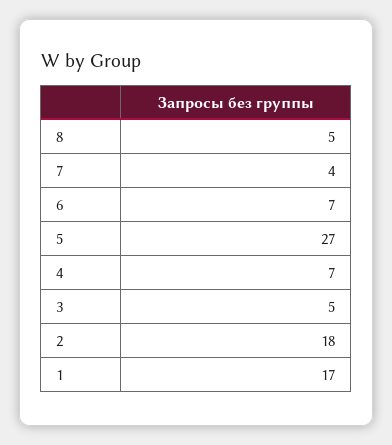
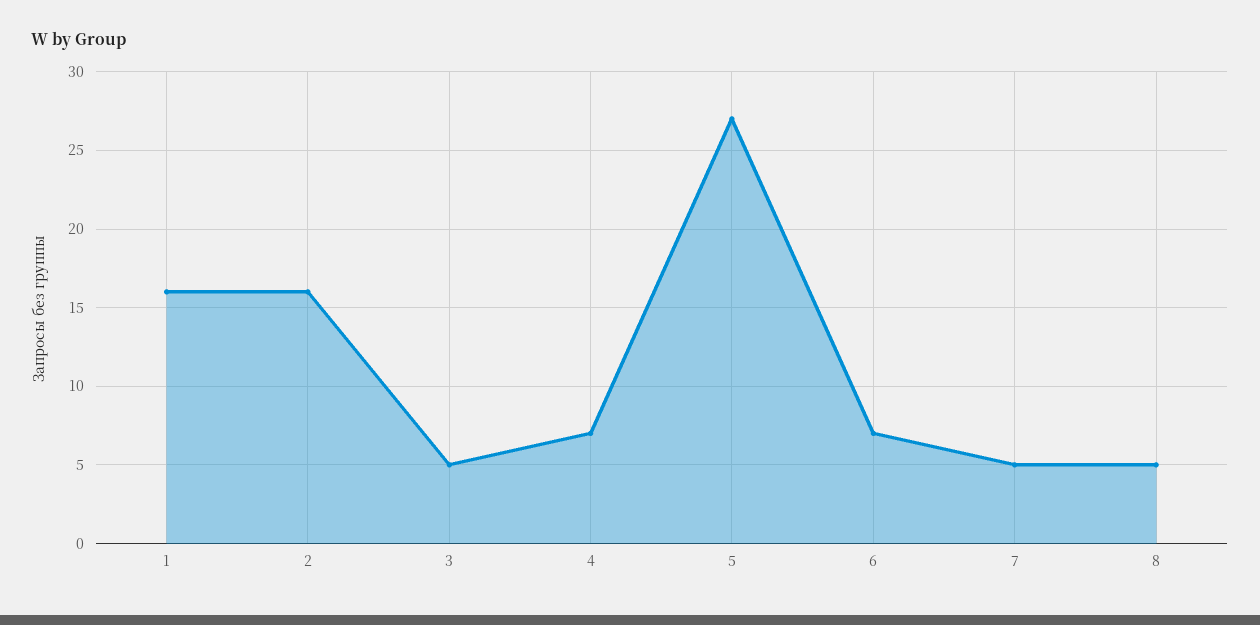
  {
    "8": 5,
-   "7": 4,
+   "7": 5,
    "6": 7,
    "5": 27,
    "4": 7,
    "3": 5,
-   "2": 18,
+   "2": 16,
-   "1": 17
+   "1": 16
  }

